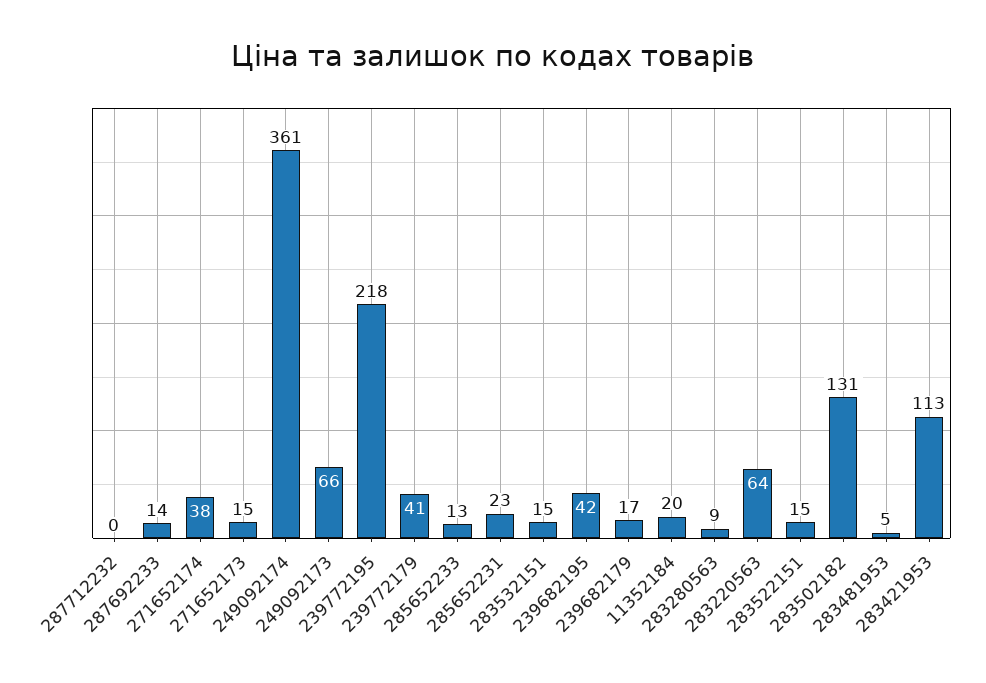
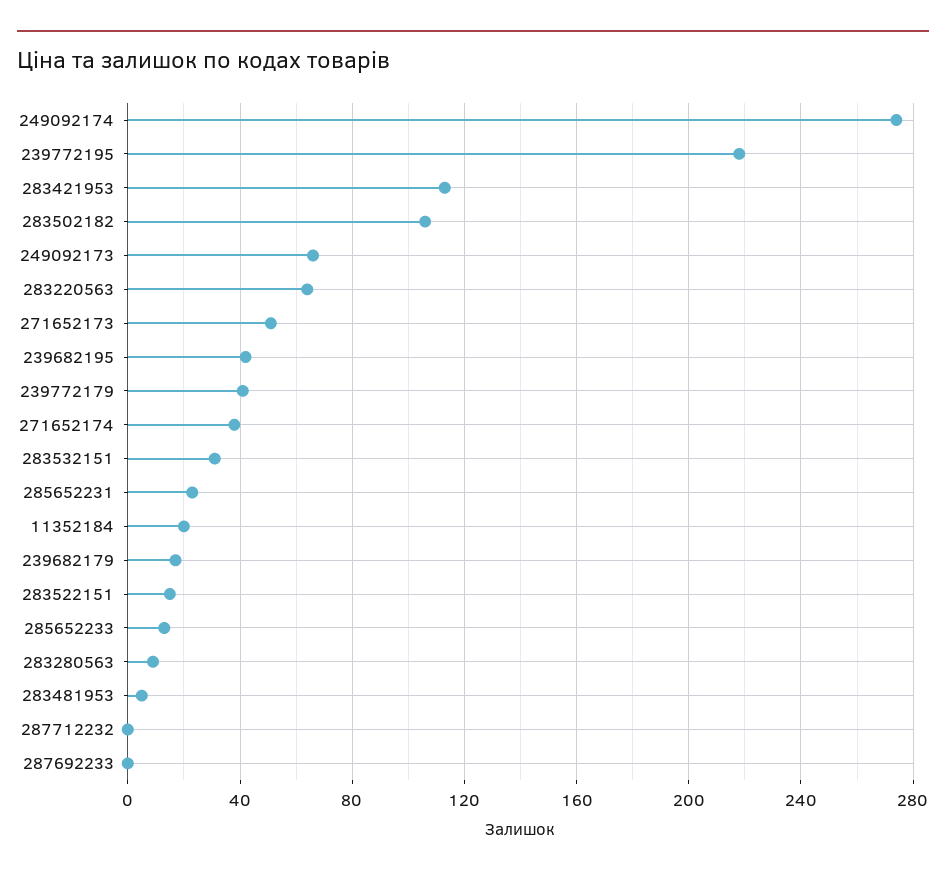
  {
    "287712232": 0,
-   "287692233": 14,
+   "287692233": 0,
    "271652174": 38,
-   "271652173": 15,
+   "271652173": 50,
-   "249092174": 361,
+   "249092174": 275,
    "249092173": 66,
    "239772195": 218,
    "239772179": 41,
    "285652233": 13,
    "285652231": 23,
-   "283532151": 15,
+   "283532151": 30,
    "239682195": 42,
    "239682179": 17,
    "11352184": 20,
    "283280563": 9,
    "283220563": 64,
    "283522151": 15,
-   "283502182": 131,
+   "283502182": 105,
    "283481953": 5,
    "283421953": 113
  }

